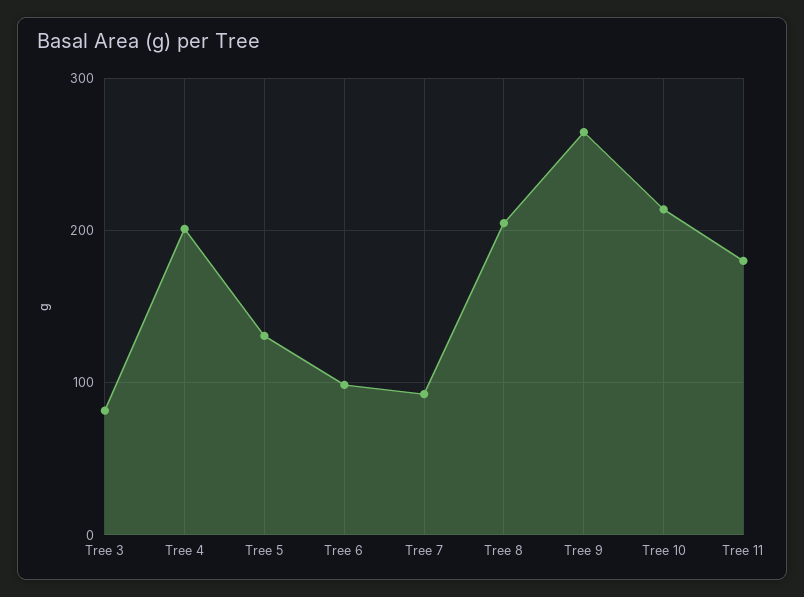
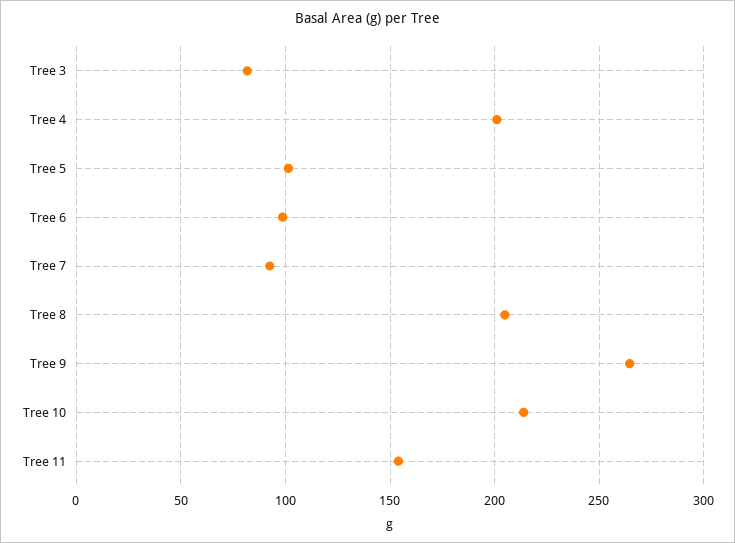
  {
    "Tree 3": 80,
    "Tree 4": 200,
-   "Tree 5": 130,
+   "Tree 5": 100,
    "Tree 6": 100,
    "Tree 7": 90,
    "Tree 8": 205,
    "Tree 9": 265,
    "Tree 10": 215,
-   "Tree 11": 180
+   "Tree 11": 155
  }

